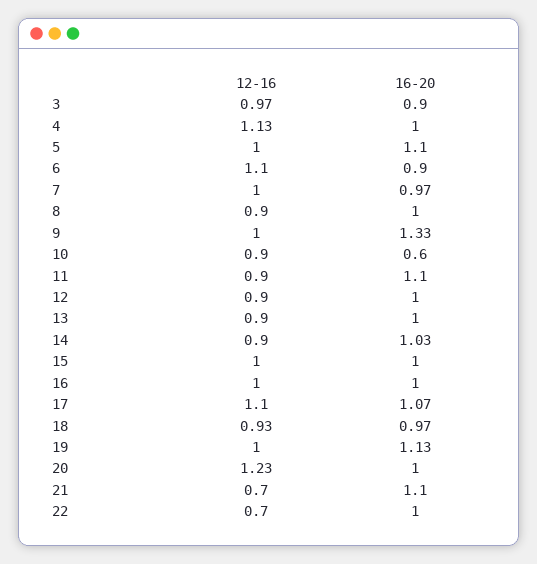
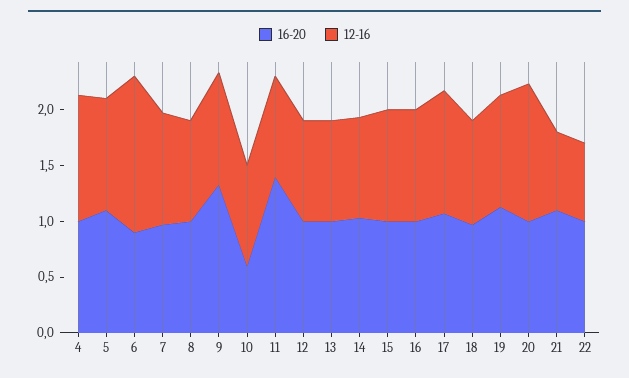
  {
    "12-16": {
-     "3": 0.97,
      "4": 1.13,
      "5": 1,
-     "6": 1.1,
+     "6": 1.4,
      "7": 1,
      "8": 0.9,
      "9": 1,
      "10": 0.9,
      "11": 0.9,
      "12": 0.9,
      "13": 0.9,
      "14": 0.9,
      "15": 1,
      "16": 1,
      "17": 1.1,
      "18": 0.93,
      "19": 1,
      "20": 1.23,
      "21": 0.7,
      "22": 0.7
    },
    "16-20": {
-     "3": 0.9,
      "4": 1,
      "5": 1.1,
      "6": 0.9,
      "7": 0.97,
      "8": 1,
      "9": 1.33,
      "10": 0.6,
-     "11": 1.1,
+     "11": 1.4,
      "12": 1,
      "13": 1,
      "14": 1.03,
      "15": 1,
      "16": 1,
      "17": 1.07,
      "18": 0.97,
      "19": 1.13,
      "20": 1,
      "21": 1.1,
      "22": 1
    }
  }

